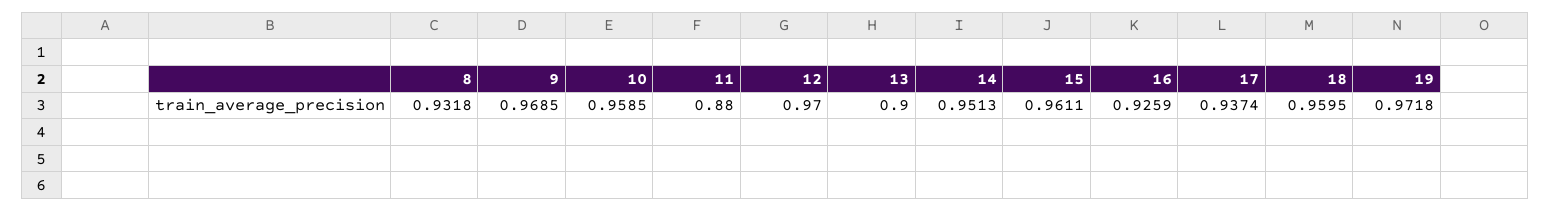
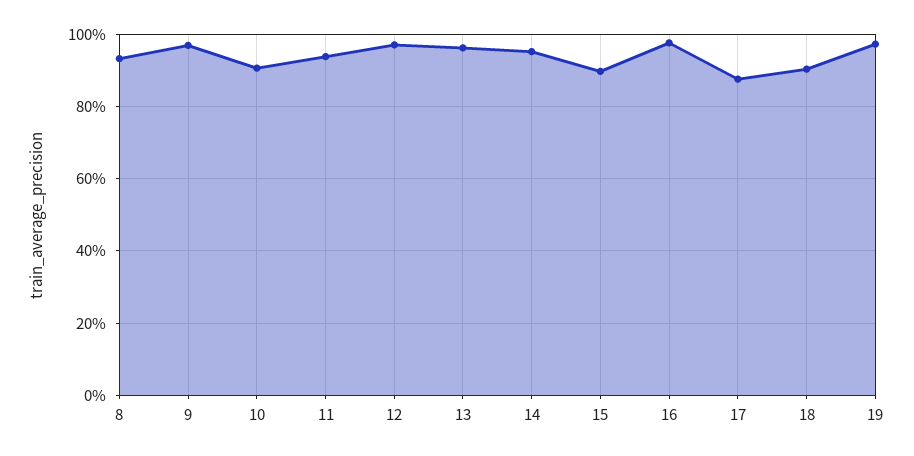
  {
    "8": 0.9318,
    "9": 0.9685,
-   "10": 0.9585,
+   "10": 0.9,
-   "11": 0.88,
+   "11": 0.94,
    "12": 0.97,
-   "13": 0.9,
+   "13": 0.96,
    "14": 0.9513,
-   "15": 0.9611,
+   "15": 0.9,
-   "16": 0.9259,
+   "16": 0.98,
-   "17": 0.9374,
+   "17": 0.88,
-   "18": 0.9595,
+   "18": 0.9,
    "19": 0.9718
  }

